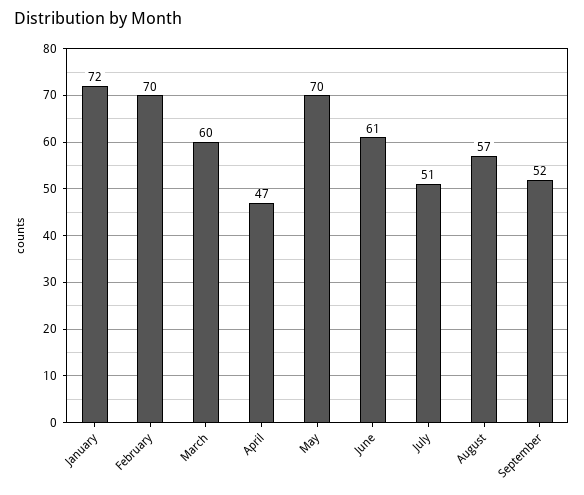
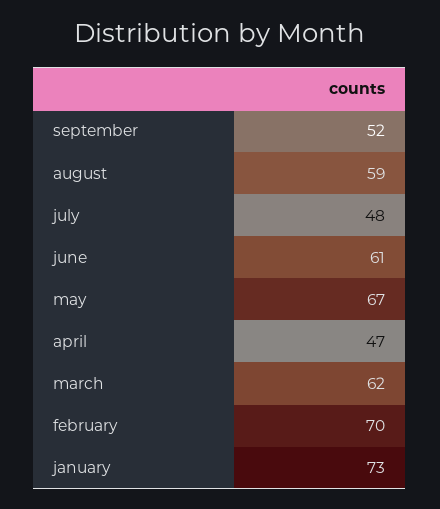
  {
-   "January": 72,
+   "January": 73,
    "February": 70,
-   "March": 60,
+   "March": 62,
    "April": 47,
-   "May": 70,
+   "May": 67,
    "June": 61,
-   "July": 51,
+   "July": 48,
-   "August": 57,
+   "August": 59,
    "September": 52
  }

